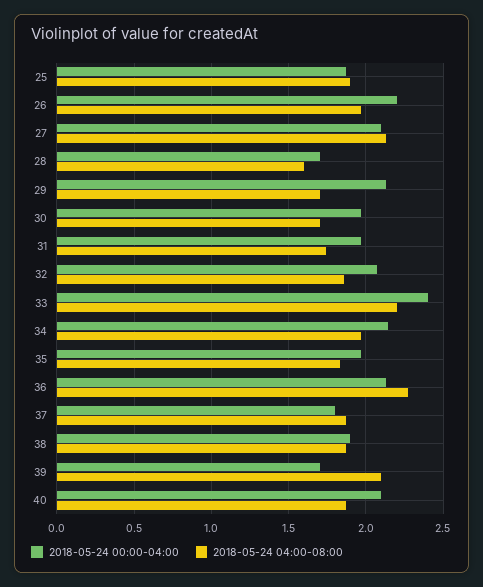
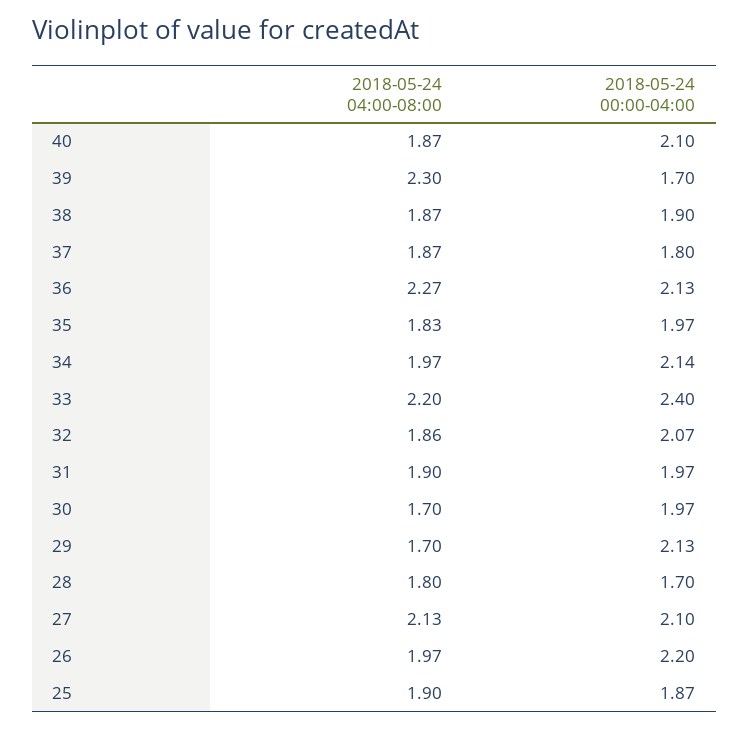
  {
    "2018-05-24 00:00-04:00": {
      "25": 1.87,
      "26": 2.2,
      "27": 2.1,
      "28": 1.7,
      "29": 2.13,
      "30": 1.97,
      "31": 1.97,
      "32": 2.07,
      "33": 2.4,
      "34": 2.14,
      "35": 1.97,
      "36": 2.13,
      "37": 1.8,
      "38": 1.9,
      "39": 1.7,
      "40": 2.1
    },
    "2018-05-24 04:00-08:00": {
      "25": 1.9,
      "26": 1.97,
      "27": 2.13,
-     "28": 1.6,
+     "28": 1.8,
      "29": 1.7,
      "30": 1.7,
-     "31": 1.75,
+     "31": 1.9,
      "32": 1.86,
      "33": 2.2,
      "34": 1.97,
      "35": 1.83,
      "36": 2.27,
      "37": 1.87,
      "38": 1.87,
-     "39": 2.1,
+     "39": 2.3,
      "40": 1.87
    }
  }

